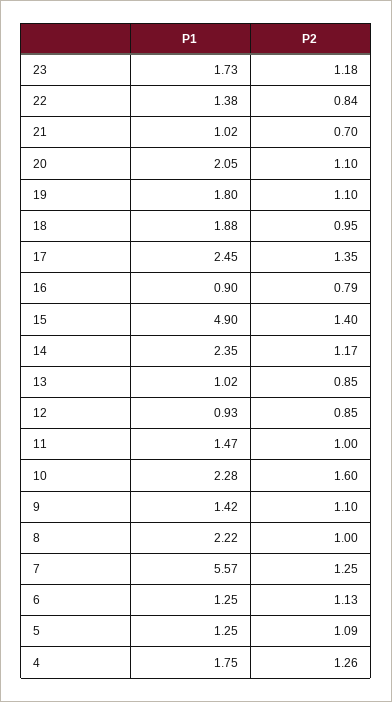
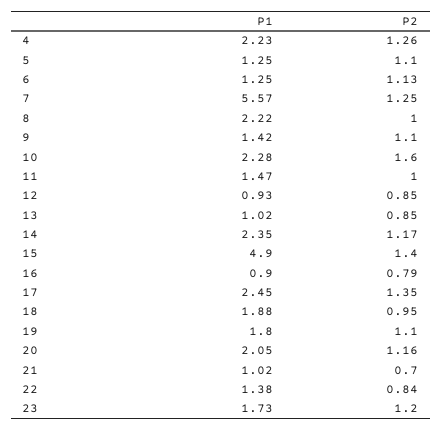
  {
    "P1": {
      "23": 1.73,
      "22": 1.38,
      "21": 1.02,
      "20": 2.05,
      "19": 1.8,
      "18": 1.88,
      "17": 2.45,
      "16": 0.9,
      "15": 4.9,
      "14": 2.35,
      "13": 1.02,
      "12": 0.93,
      "11": 1.47,
      "10": 2.28,
      "9": 1.42,
      "8": 2.22,
      "7": 5.57,
      "6": 1.25,
      "5": 1.25,
-     "4": 1.75
+     "4": 2.23
    },
    "P2": {
-     "23": 1.18,
+     "23": 1.2,
      "22": 0.84,
      "21": 0.7,
-     "20": 1.1,
+     "20": 1.16,
      "19": 1.1,
      "18": 0.95,
      "17": 1.35,
      "16": 0.79,
      "15": 1.4,
      "14": 1.17,
      "13": 0.85,
      "12": 0.85,
      "11": 1,
      "10": 1.6,
      "9": 1.1,
      "8": 1,
      "7": 1.25,
      "6": 1.13,
-     "5": 1.09,
+     "5": 1.1,
      "4": 1.26
    }
  }

